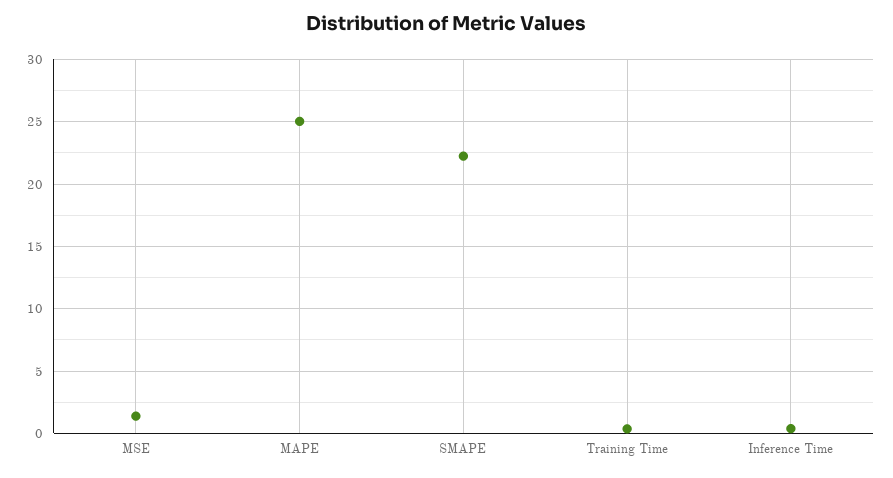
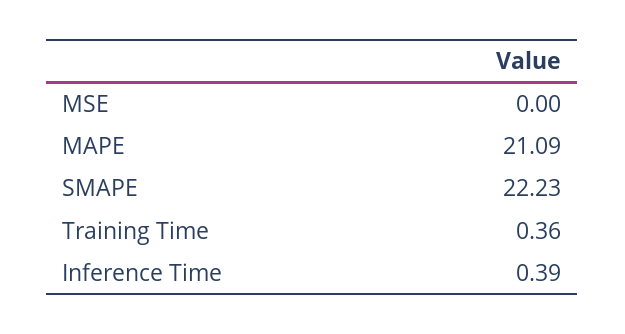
  {
-   "MSE": 1.5,
+   "MSE": 0,
-   "MAPE": 25,
+   "MAPE": 21.09,
    "SMAPE": 22.23,
    "Training Time": 0.36,
    "Inference Time": 0.39
  }

